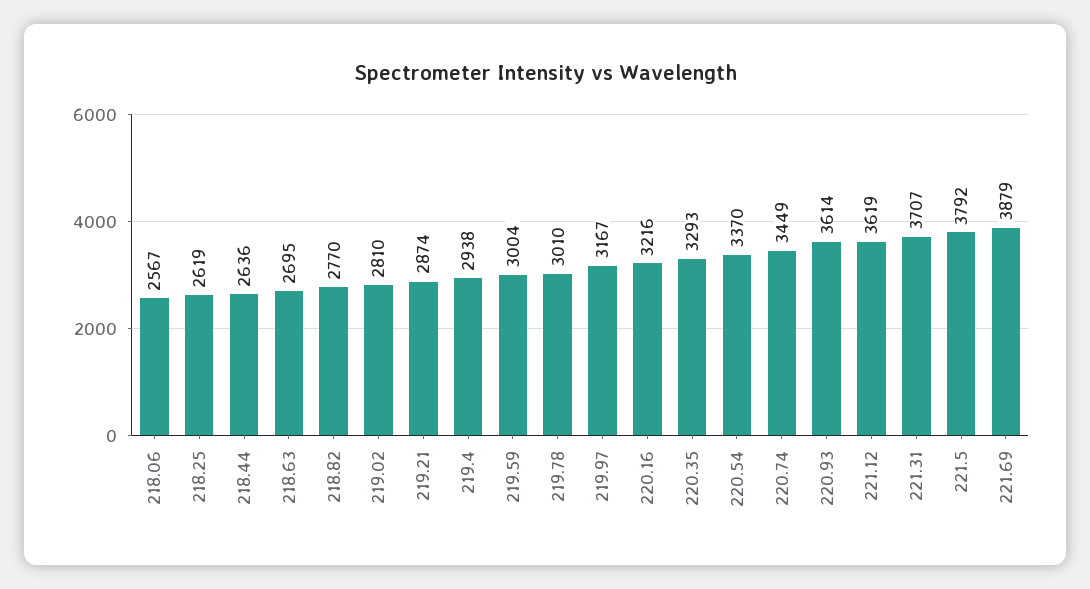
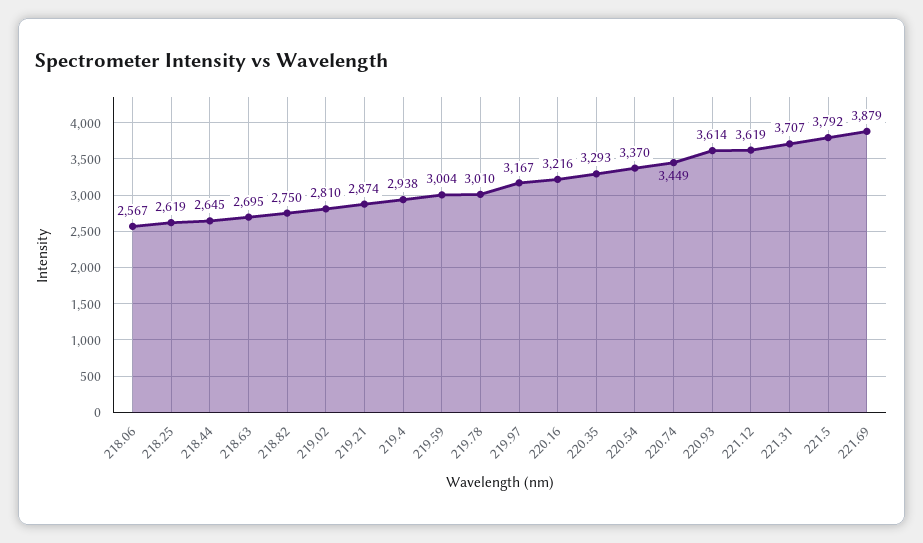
  {
    "218.06": 2567,
    "218.25": 2619,
-   "218.44": 2636,
+   "218.44": 2645,
    "218.63": 2695,
-   "218.82": 2770,
+   "218.82": 2750,
    "219.02": 2810,
    "219.21": 2874,
    "219.4": 2938,
    "219.59": 3004,
    "219.78": 3010,
    "219.97": 3167,
    "220.16": 3216,
    "220.35": 3293,
    "220.54": 3370,
    "220.74": 3449,
    "220.93": 3614,
    "221.12": 3619,
    "221.31": 3707,
    "221.5": 3792,
    "221.69": 3879
  }

